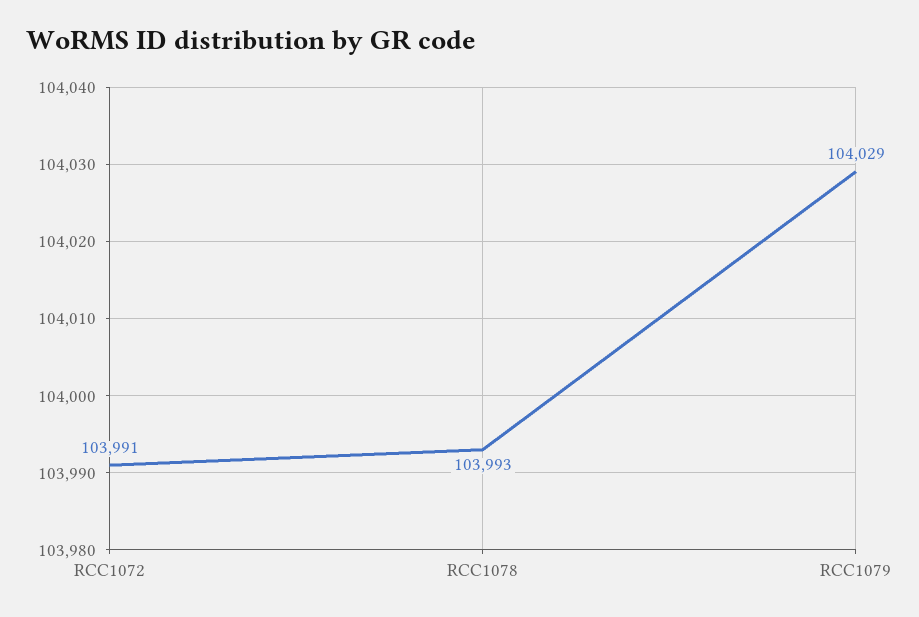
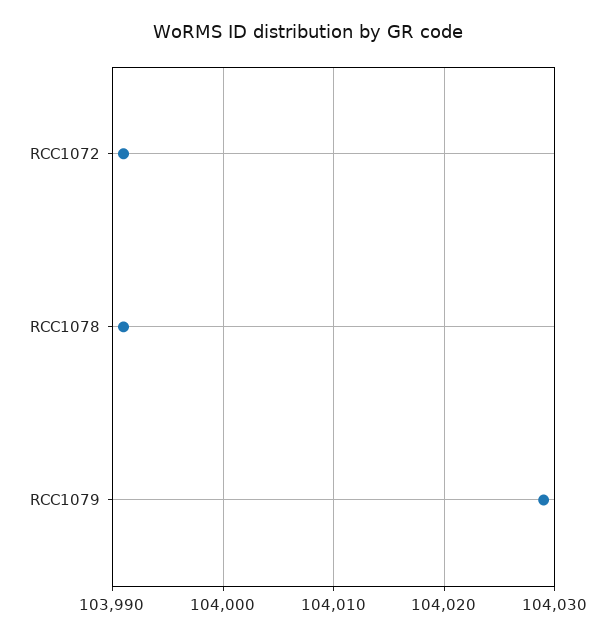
  {
    "RCC1072": 103991,
-   "RCC1078": 103993,
+   "RCC1078": 103991,
    "RCC1079": 104029
  }

